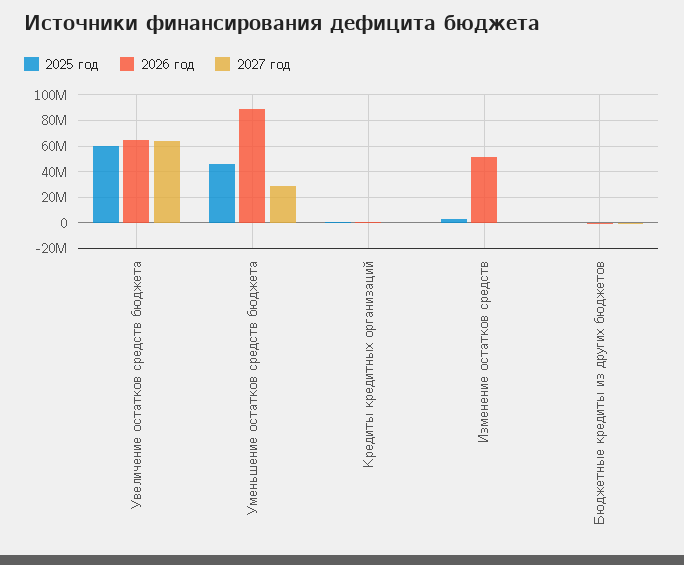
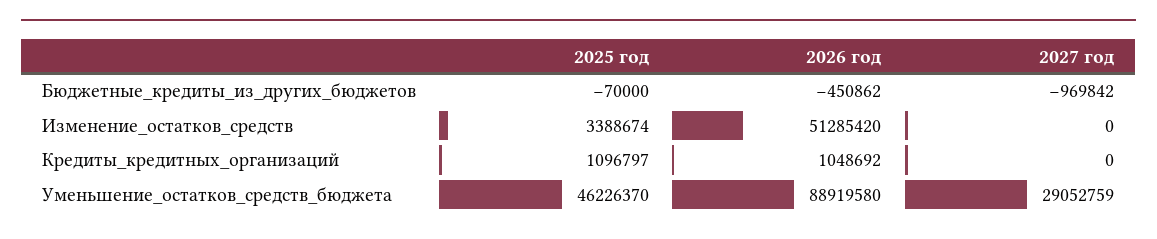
  {
    "2025 год": {
-     "Увеличение остатков средств бюджета": 60000000,
      "Уменьшение остатков средств бюджета": 46226370,
      "Кредиты кредитных организаций": 1096797,
      "Изменение остатков средств": 3388674,
      "Бюджетные кредиты из других бюджетов": -70000
    },
    "2026 год": {
-     "Увеличение остатков средств бюджета": 65000000,
      "Уменьшение остатков средств бюджета": 88919580,
      "Кредиты кредитных организаций": 1048692,
      "Изменение остатков средств": 51285420,
      "Бюджетные кредиты из других бюджетов": -450862
    },
    "2027 год": {
-     "Увеличение остатков средств бюджета": 65000000,
      "Уменьшение остатков средств бюджета": 29052759,
      "Кредиты кредитных организаций": 0,
      "Изменение остатков средств": 0,
      "Бюджетные кредиты из других бюджетов": -969842
    }
  }

